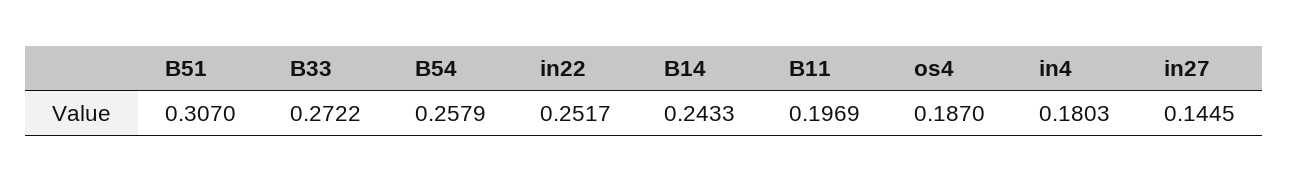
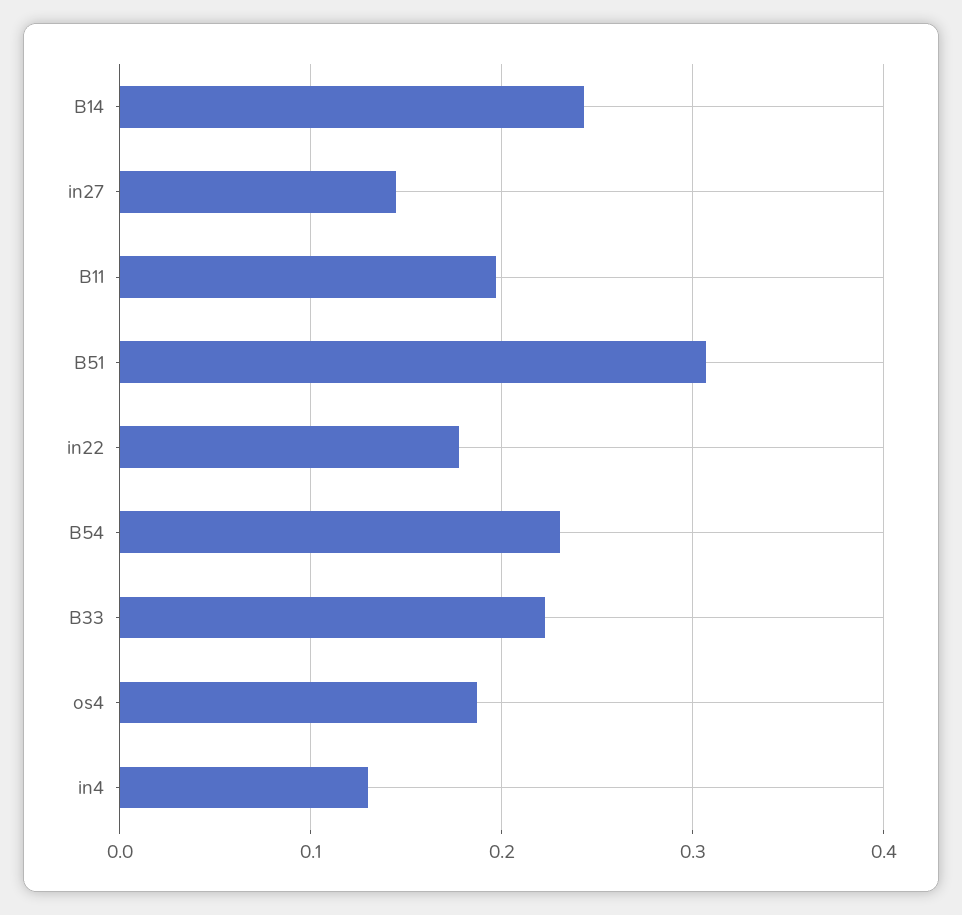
  {
    "B51": 0.307,
-   "B33": 0.2722,
+   "B33": 0.22,
-   "B54": 0.2579,
+   "B54": 0.23,
-   "in22": 0.2517,
+   "in22": 0.18,
    "B14": 0.2433,
    "B11": 0.1969,
    "os4": 0.187,
-   "in4": 0.1803,
+   "in4": 0.13,
    "in27": 0.1445
  }

